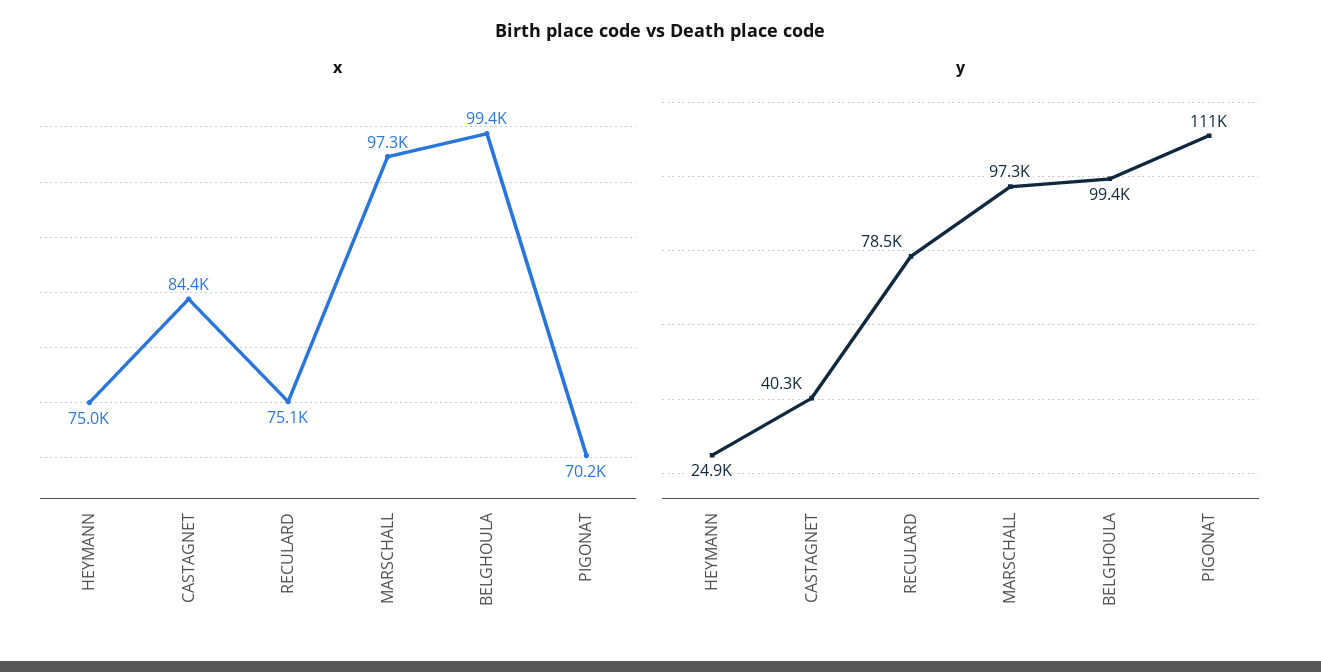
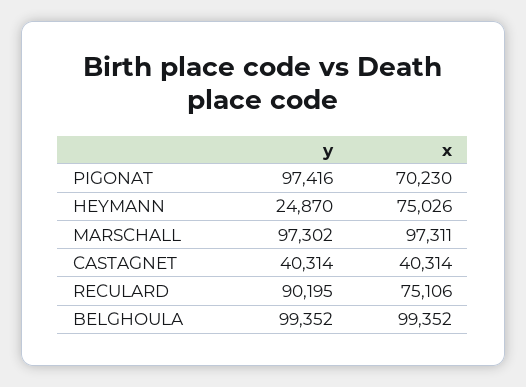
  {
    "x": {
      "HEYMANN": 75026,
-     "CASTAGNET": 84400,
+     "CASTAGNET": 40314,
      "RECULARD": 75106,
      "MARSCHALL": 97311,
      "BELGHOULA": 99352,
      "PIGONAT": 70230
    },
    "y": {
      "HEYMANN": 24870,
      "CASTAGNET": 40314,
-     "RECULARD": 78500,
+     "RECULARD": 90195,
      "MARSCHALL": 97302,
      "BELGHOULA": 99352,
-     "PIGONAT": 111000
+     "PIGONAT": 97416
    }
  }

